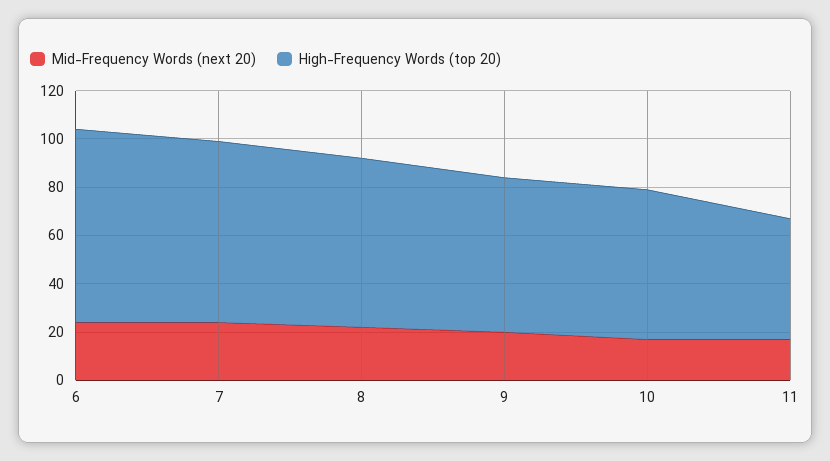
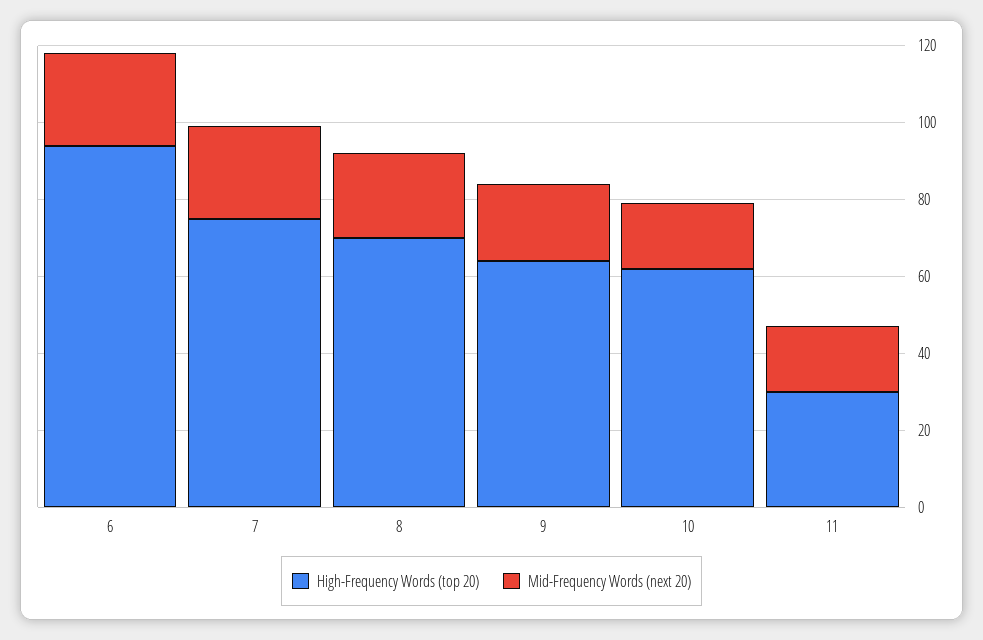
  {
    "Mid-Frequency Words (next 20)": {
      "6": 25,
      "7": 25,
      "8": 20,
      "9": 20,
      "10": 15,
      "11": 15
    },
    "High-Frequency Words (top 20)": {
-     "6": 80,
+     "6": 95,
      "7": 75,
      "8": 70,
      "9": 65,
      "10": 60,
-     "11": 50
+     "11": 30
    }
  }

